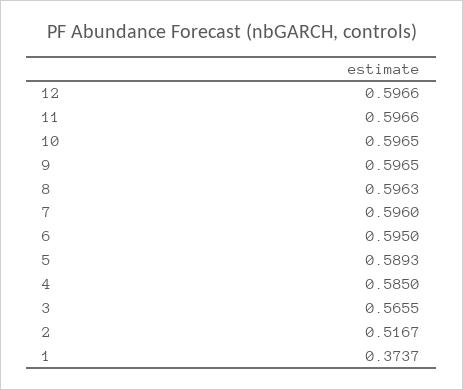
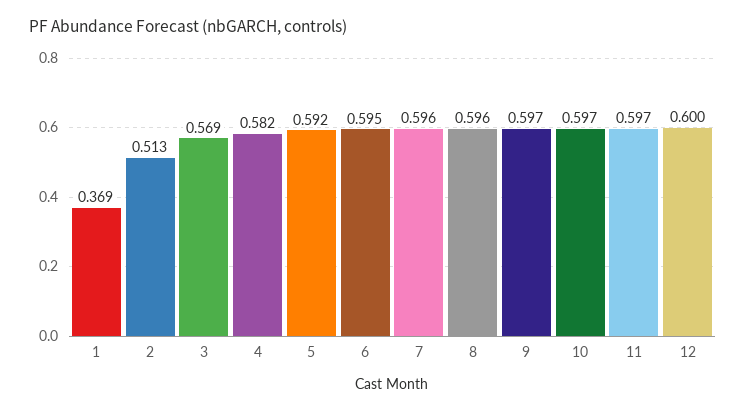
  {
-   "12": 0.5966,
+   "12": 0.6,
    "11": 0.5966,
    "10": 0.5965,
    "9": 0.5965,
    "8": 0.5963,
    "7": 0.596,
    "6": 0.595,
-   "5": 0.5893,
+   "5": 0.592,
-   "4": 0.585,
+   "4": 0.582,
-   "3": 0.5655,
+   "3": 0.569,
-   "2": 0.5167,
+   "2": 0.513,
-   "1": 0.3737
+   "1": 0.369
  }

